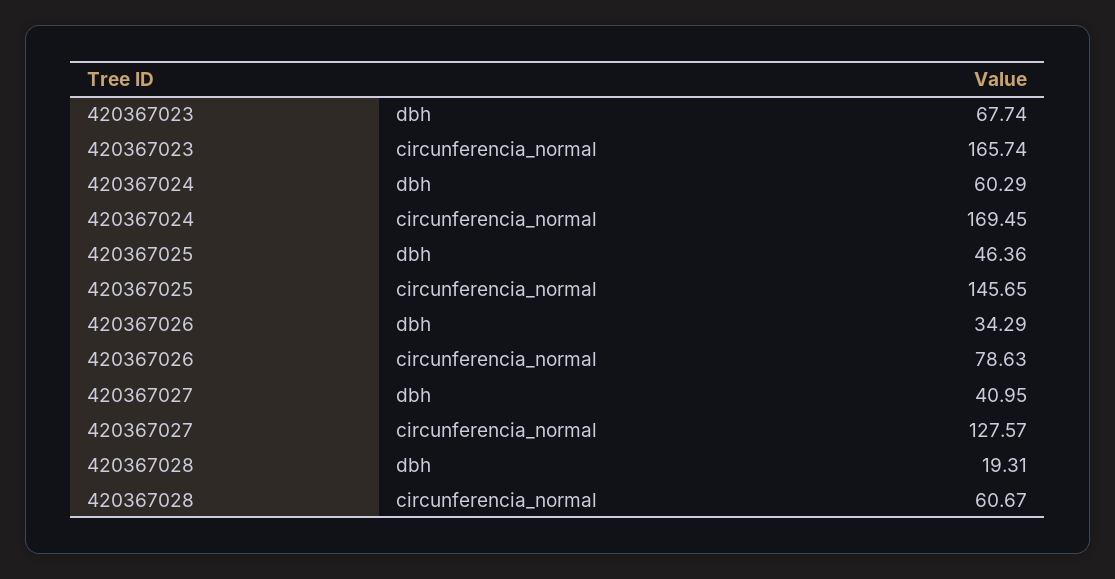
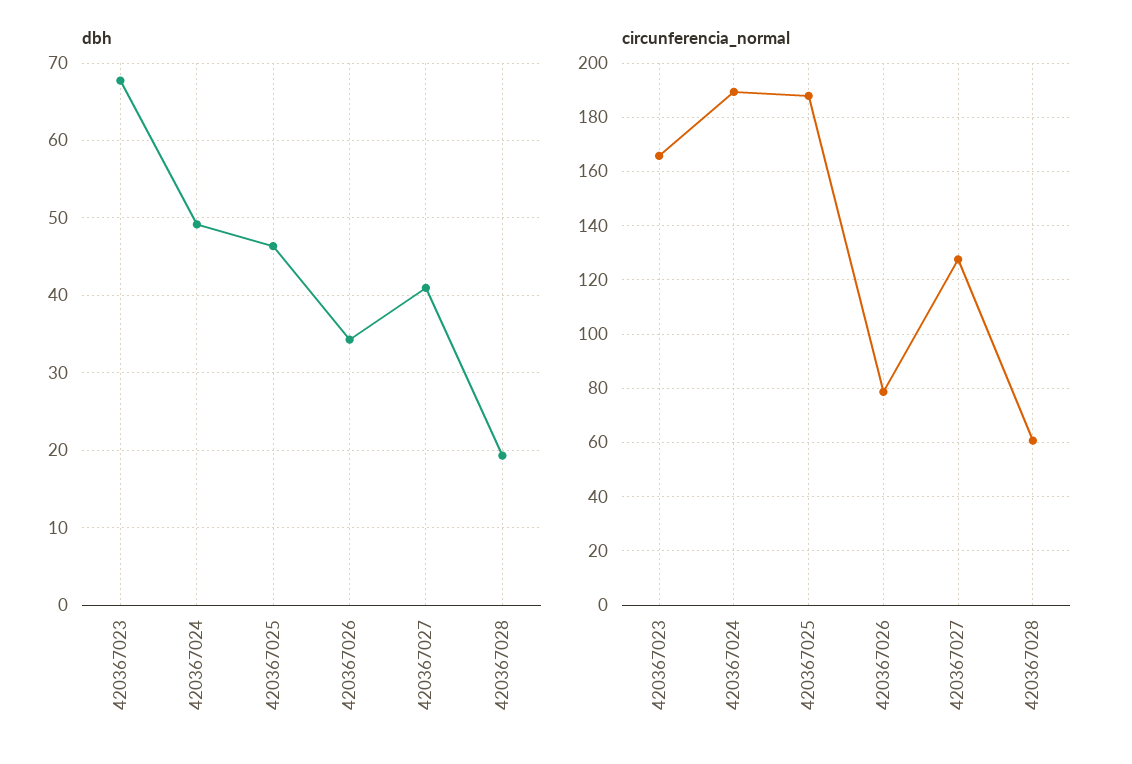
  {
    "dbh": {
      "420367023": 67.74,
-     "420367024": 60.29,
+     "420367024": 49,
      "420367025": 46.36,
      "420367026": 34.29,
      "420367027": 40.95,
      "420367028": 19.31
    },
    "circunferencia_normal": {
      "420367023": 165.74,
-     "420367024": 169.45,
+     "420367024": 190,
-     "420367025": 145.65,
+     "420367025": 187.5,
      "420367026": 78.63,
      "420367027": 127.57,
      "420367028": 60.67
    }
  }

